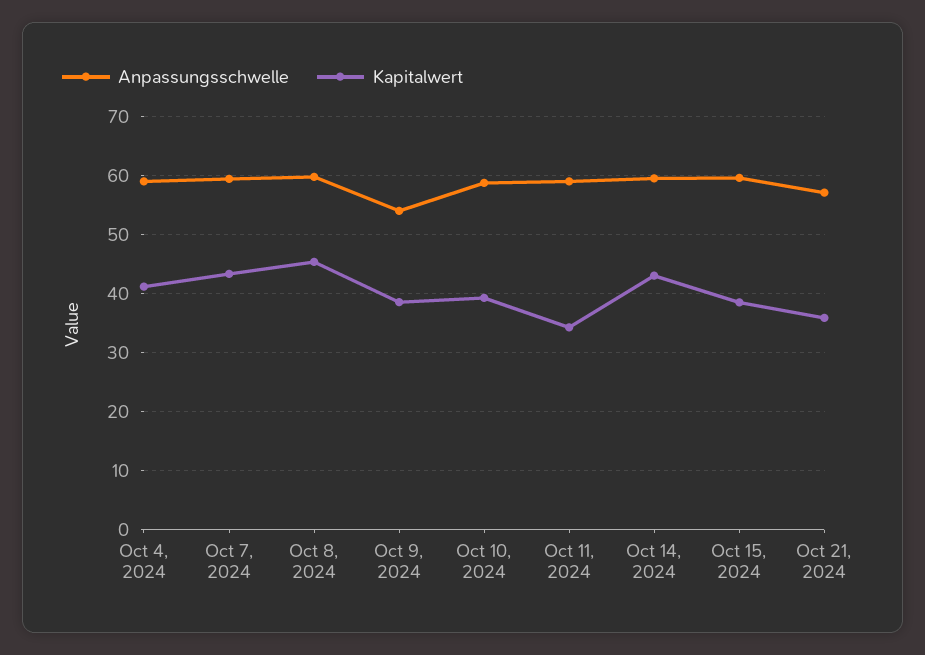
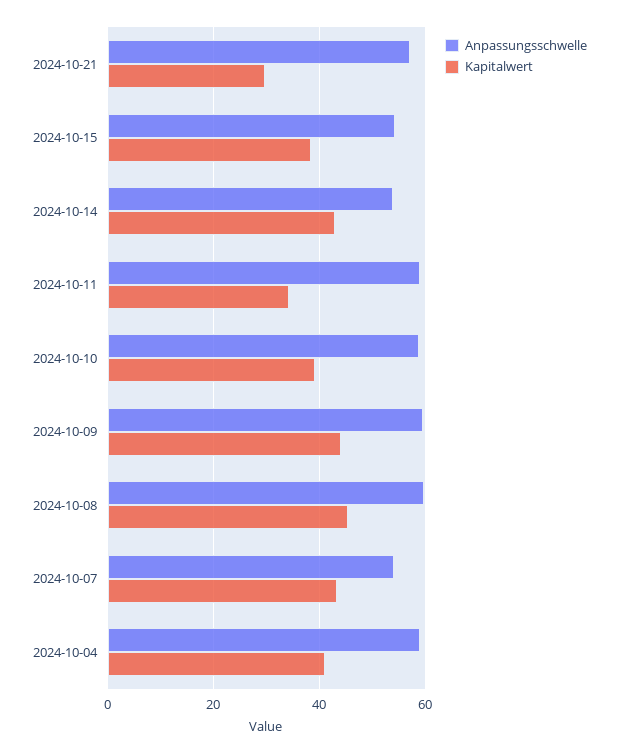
  {
    "Anpassungsschwelle": {
      "Oct 4, 2024": 60,
-     "Oct 7, 2024": 60,
+     "Oct 7, 2024": 54,
      "Oct 8, 2024": 60,
-     "Oct 9, 2024": 54,
+     "Oct 9, 2024": 60,
      "Oct 10, 2024": 58,
      "Oct 11, 2024": 60,
-     "Oct 14, 2024": 60,
+     "Oct 14, 2024": 54,
-     "Oct 15, 2024": 60,
+     "Oct 15, 2024": 54,
      "Oct 21, 2024": 58
    },
    "Kapitalwert": {
      "Oct 4, 2024": 42,
      "Oct 7, 2024": 44,
      "Oct 8, 2024": 46,
-     "Oct 9, 2024": 38,
+     "Oct 9, 2024": 44,
      "Oct 10, 2024": 40,
      "Oct 11, 2024": 34,
      "Oct 14, 2024": 44,
      "Oct 15, 2024": 38,
-     "Oct 21, 2024": 36
+     "Oct 21, 2024": 30
    }
  }

